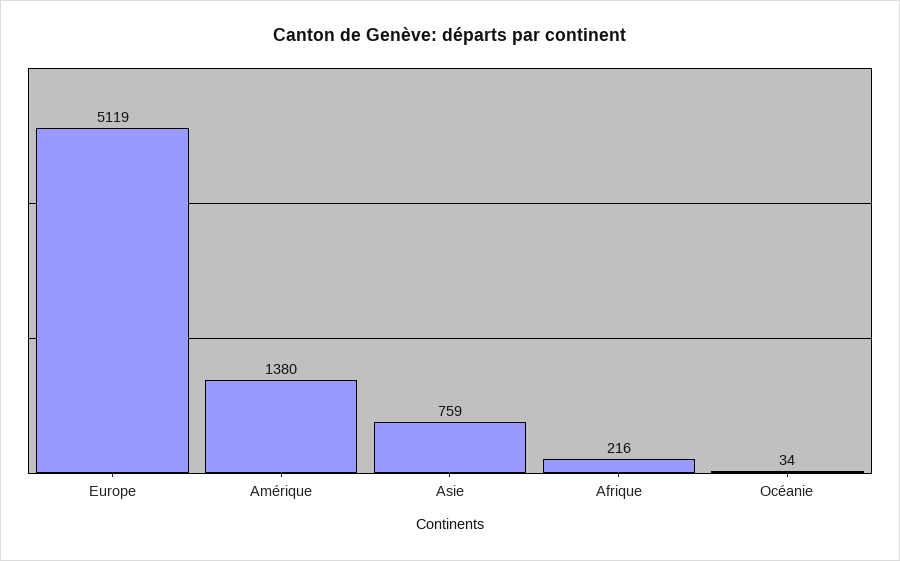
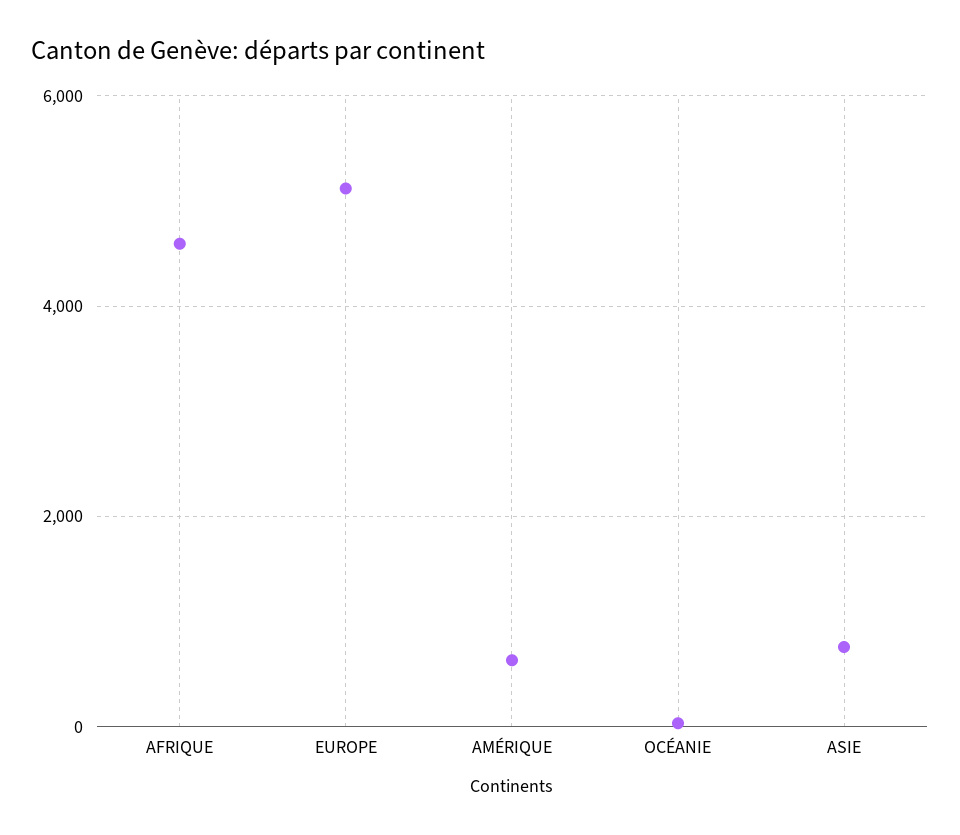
  {
    "Europe": 5119,
-   "Amérique": 1380,
+   "Amérique": 600,
    "Asie": 759,
-   "Afrique": 216,
+   "Afrique": 4600,
    "Océanie": 34
  }

